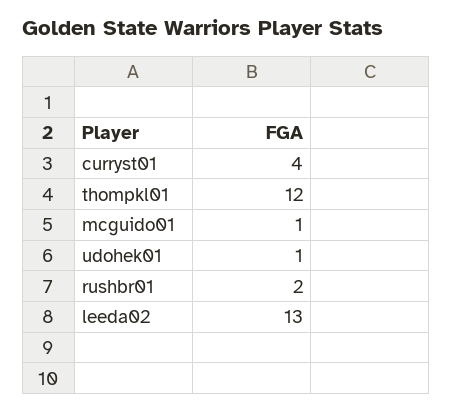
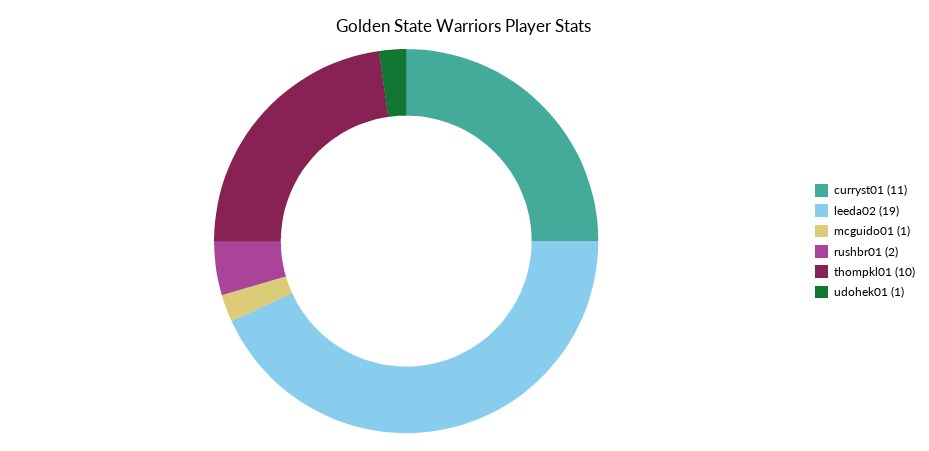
  {
-   "curryst01": 4,
+   "curryst01": 11,
-   "thompkl01": 12,
+   "thompkl01": 10,
    "mcguido01": 1,
    "udohek01": 1,
    "rushbr01": 2,
-   "leeda02": 13
+   "leeda02": 19
  }

